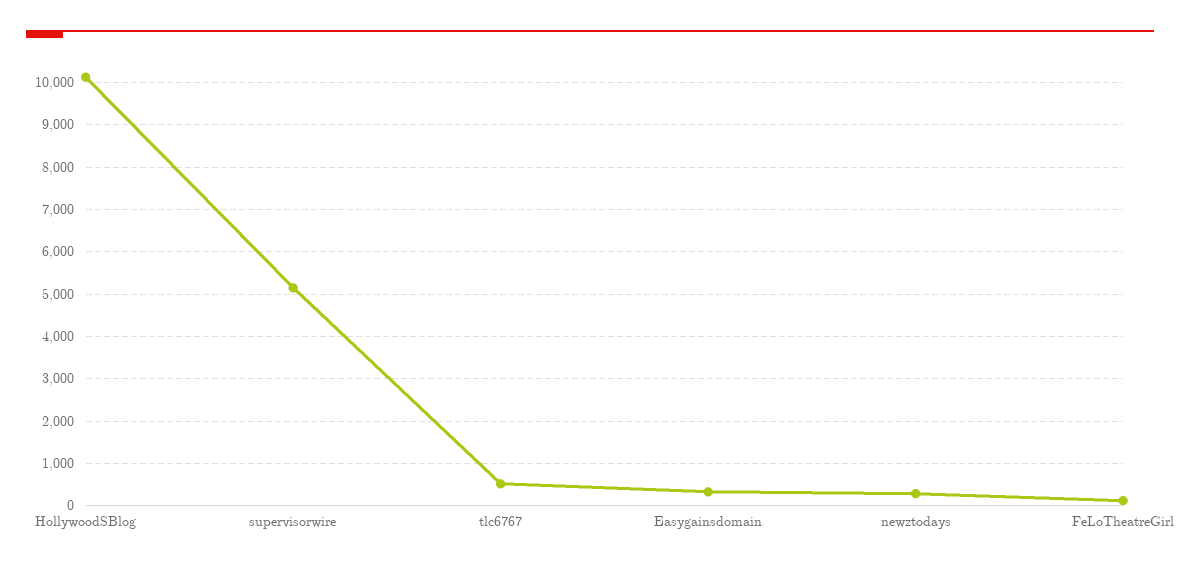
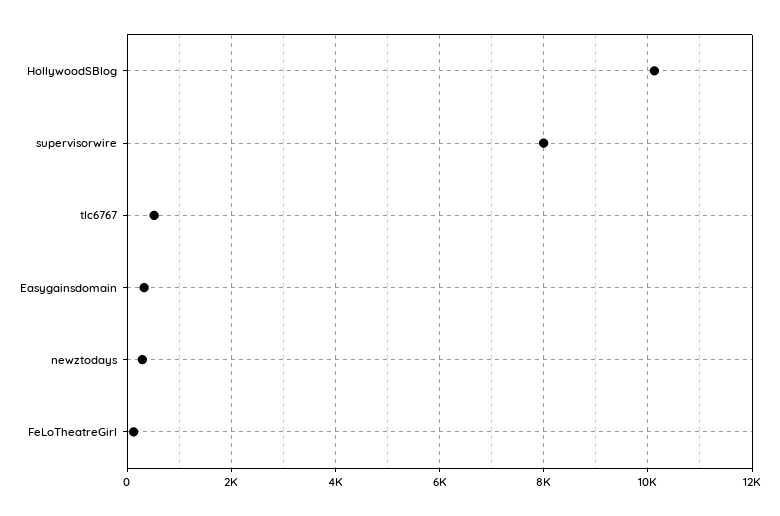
  {
    "HollywoodSBlog": 10200,
-   "supervisorwire": 5200,
+   "supervisorwire": 8000,
    "tlc6767": 600,
    "Easygainsdomain": 400,
    "newztodays": 200,
    "FeLoTheatreGirl": 200
  }

